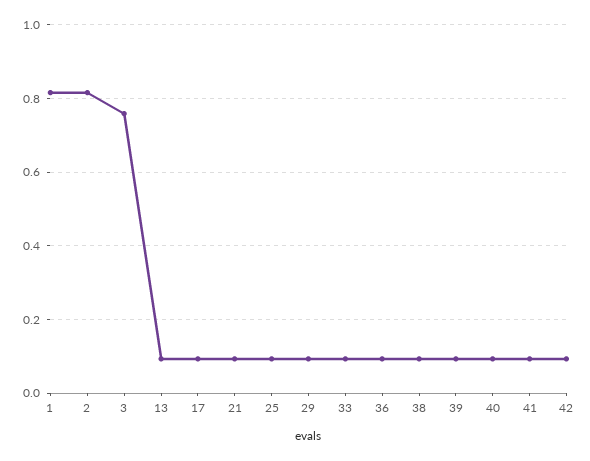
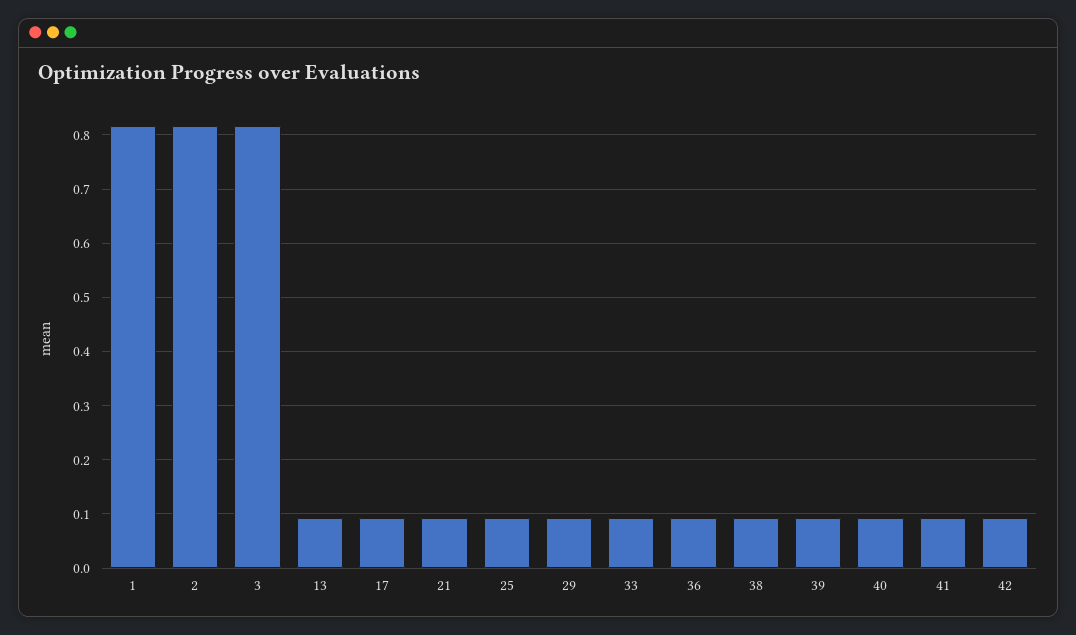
  {
    "1": 0.82,
    "2": 0.82,
-   "3": 0.76,
+   "3": 0.82,
    "13": 0.1,
    "17": 0.1,
    "21": 0.1,
    "25": 0.1,
    "29": 0.1,
    "33": 0.1,
    "36": 0.1,
    "38": 0.1,
    "39": 0.1,
    "40": 0.1,
    "41": 0.1,
    "42": 0.1
  }

